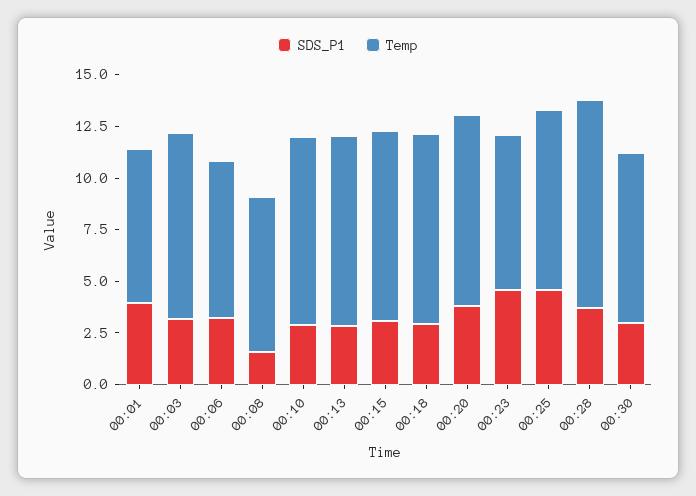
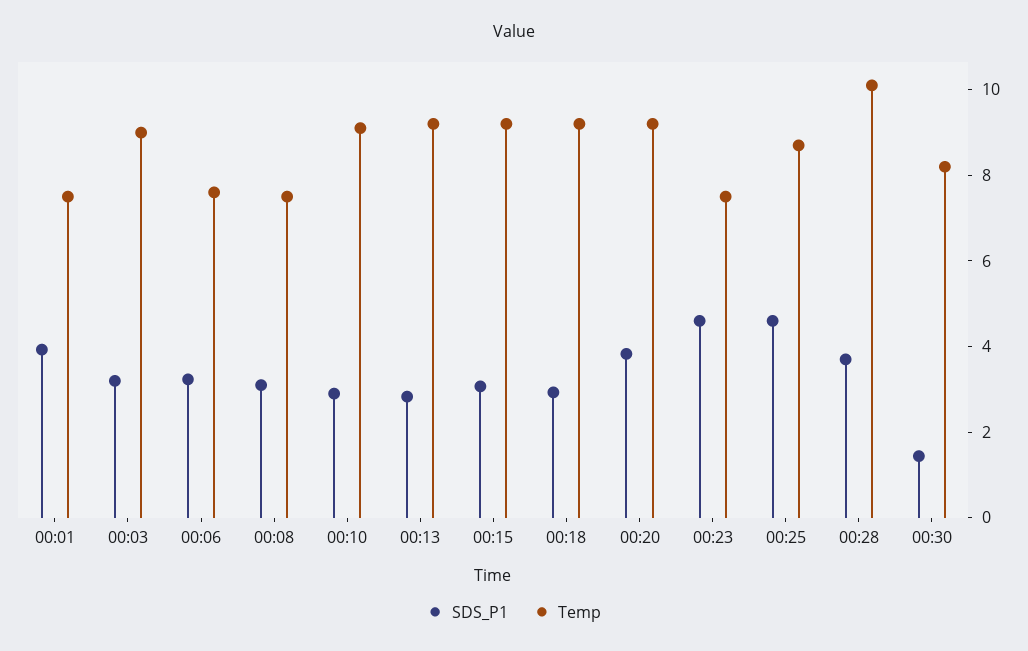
  {
    "SDS_P1": {
      "00:01": 4,
      "00:03": 3,
      "00:06": 3,
-     "00:08": 1.5,
+     "00:08": 3,
      "00:10": 3,
      "00:13": 3,
      "00:15": 3,
      "00:18": 3,
      "00:20": 4,
      "00:23": 4.5,
      "00:25": 4.5,
      "00:28": 3.5,
-     "00:30": 3
+     "00:30": 1.5
    },
    "Temp": {
      "00:01": 7.5,
      "00:03": 9,
      "00:06": 7.5,
      "00:08": 7.5,
      "00:10": 9,
      "00:13": 9,
      "00:15": 9,
      "00:18": 9,
      "00:20": 9,
      "00:23": 7.5,
      "00:25": 8.5,
      "00:28": 10,
      "00:30": 8
    }
  }

